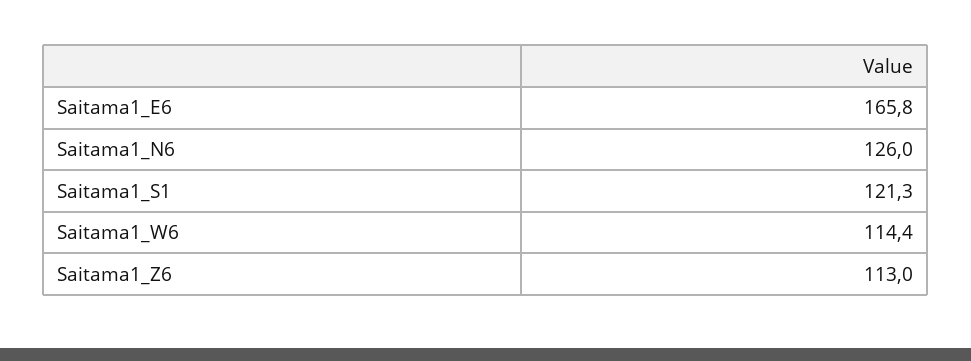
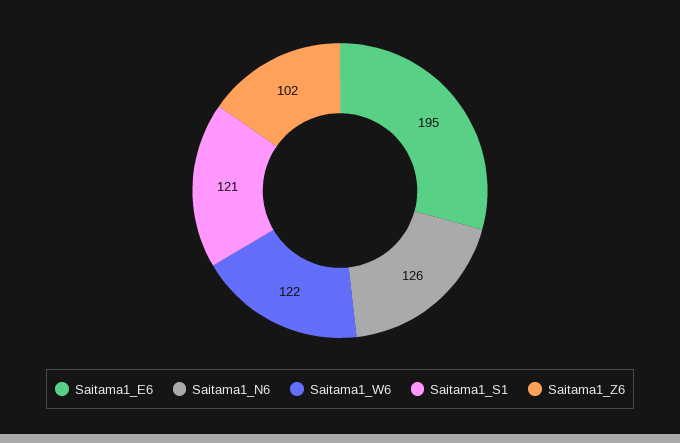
  {
-   "Saitama1_E6": 165.8,
+   "Saitama1_E6": 195,
    "Saitama1_N6": 126,
    "Saitama1_S1": 121.3,
-   "Saitama1_W6": 114.4,
+   "Saitama1_W6": 122,
-   "Saitama1_Z6": 113
+   "Saitama1_Z6": 102
  }

